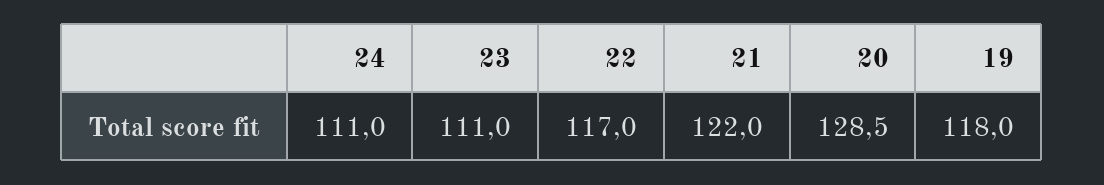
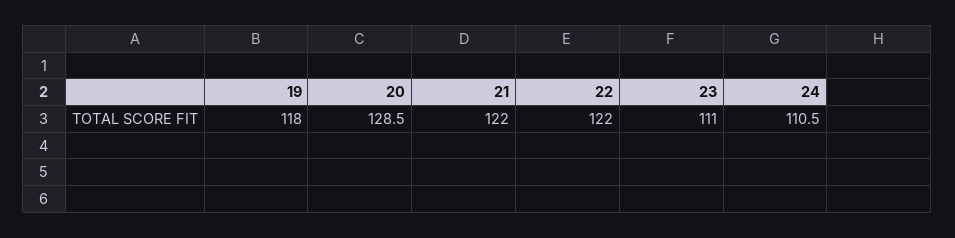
  {
-   "24": 111,
+   "24": 110.5,
    "23": 111,
-   "22": 117,
+   "22": 122,
    "21": 122,
    "20": 128.5,
    "19": 118
  }

